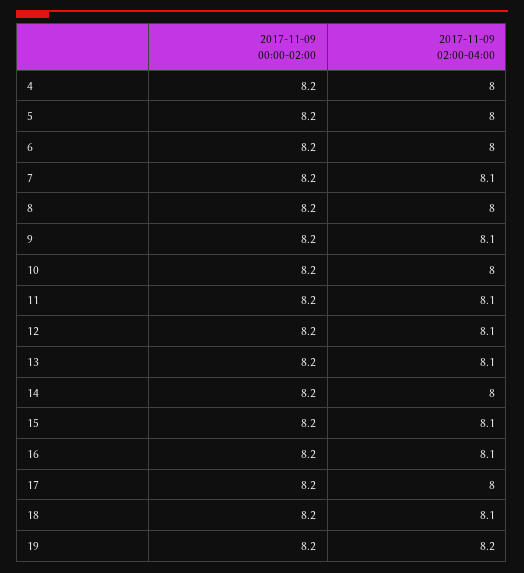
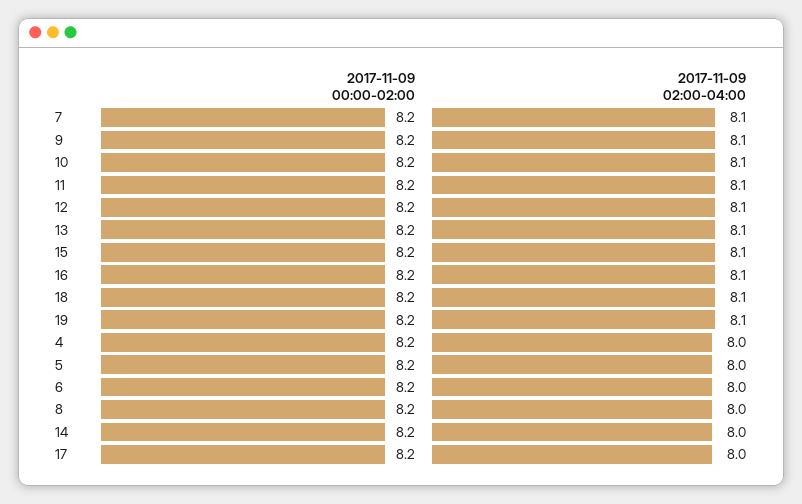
  {
    "2017-11-09 00:00-02:00": {
      "4": 8.2,
      "5": 8.2,
      "6": 8.2,
      "7": 8.2,
      "8": 8.2,
      "9": 8.2,
      "10": 8.2,
      "11": 8.2,
      "12": 8.2,
      "13": 8.2,
      "14": 8.2,
      "15": 8.2,
      "16": 8.2,
      "17": 8.2,
      "18": 8.2,
      "19": 8.2
    },
    "2017-11-09 02:00-04:00": {
      "4": 8,
      "5": 8,
      "6": 8,
      "7": 8.1,
      "8": 8,
      "9": 8.1,
-     "10": 8,
+     "10": 8.1,
      "11": 8.1,
      "12": 8.1,
      "13": 8.1,
      "14": 8,
      "15": 8.1,
      "16": 8.1,
      "17": 8,
      "18": 8.1,
-     "19": 8.2
+     "19": 8.1
    }
  }

